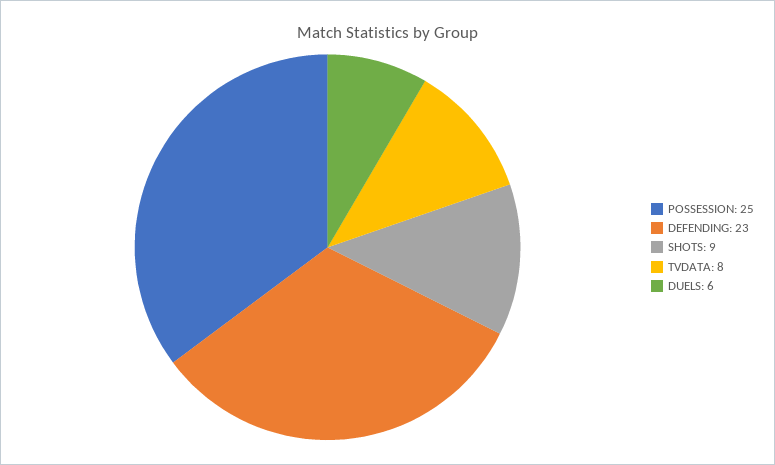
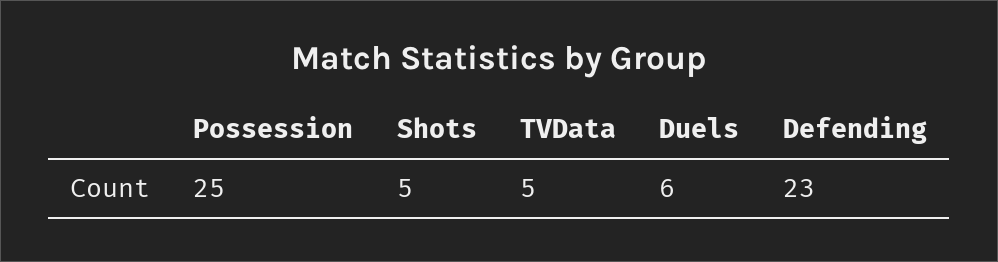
  {
    "POSSESSION": 25,
    "DEFENDING": 23,
-   "SHOTS": 9,
+   "SHOTS": 5,
-   "TVDATA": 8,
+   "TVDATA": 5,
    "DUELS": 6
  }

